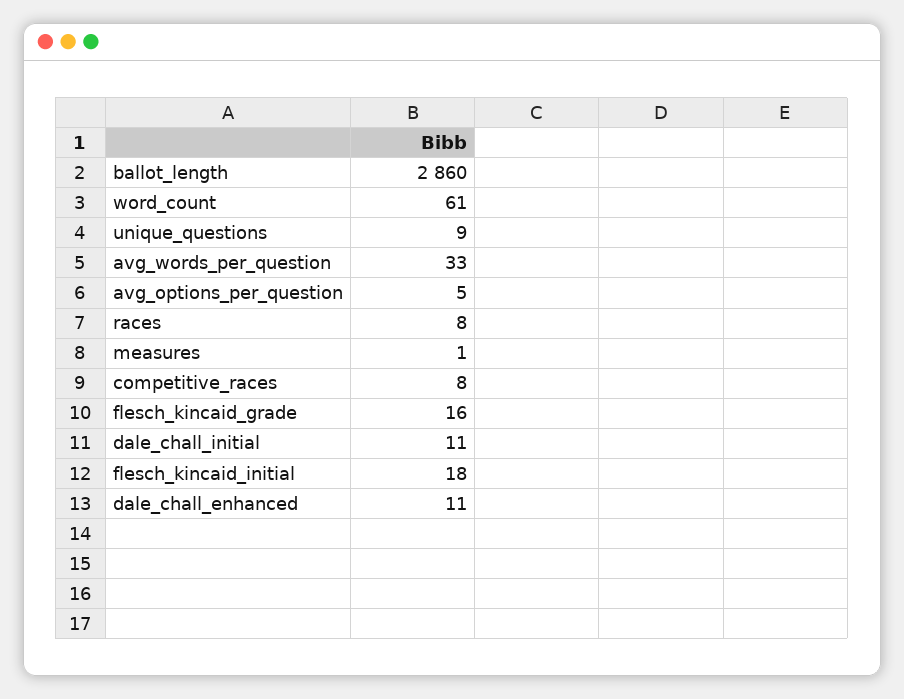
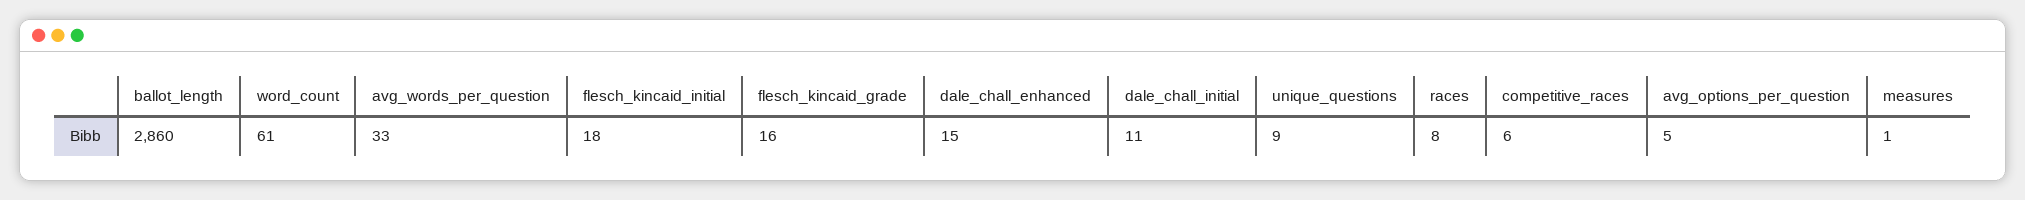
  {
    "ballot_length": 2860,
    "word_count": 61,
    "unique_questions": 9,
    "avg_words_per_question": 33,
    "avg_options_per_question": 5,
    "races": 8,
    "measures": 1,
-   "competitive_races": 8,
+   "competitive_races": 6,
    "flesch_kincaid_grade": 16,
    "dale_chall_initial": 11,
    "flesch_kincaid_initial": 18,
-   "dale_chall_enhanced": 11
+   "dale_chall_enhanced": 15
  }

